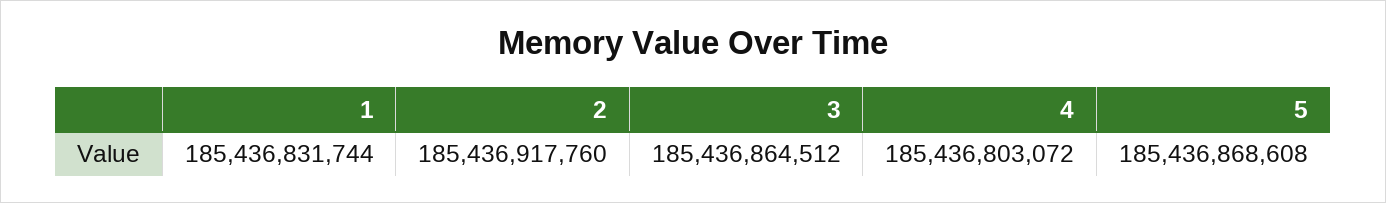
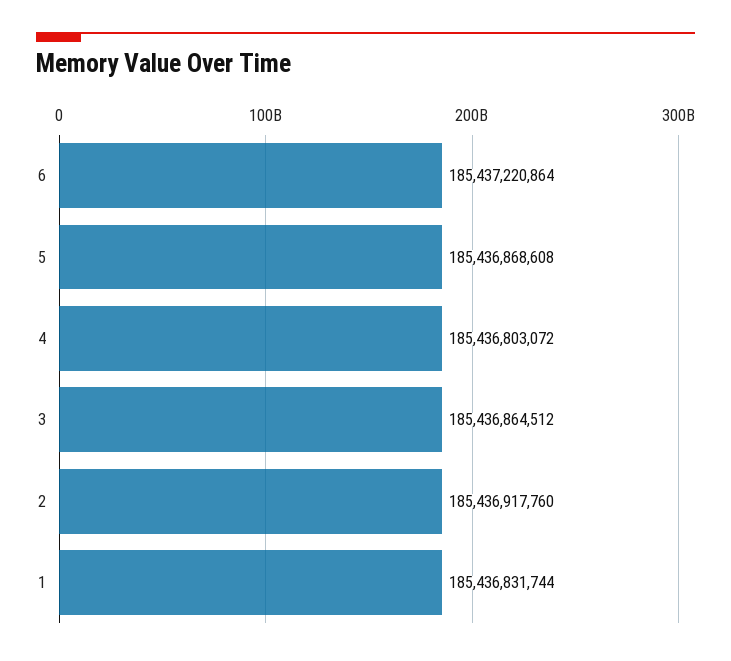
  {
    "1": 185436831744,
    "2": 185436917760,
    "3": 185436864512,
    "4": 185436803072,
-   "5": 185436868608
+   "5": 185436868608,
+   "6": 185437220864
  }

